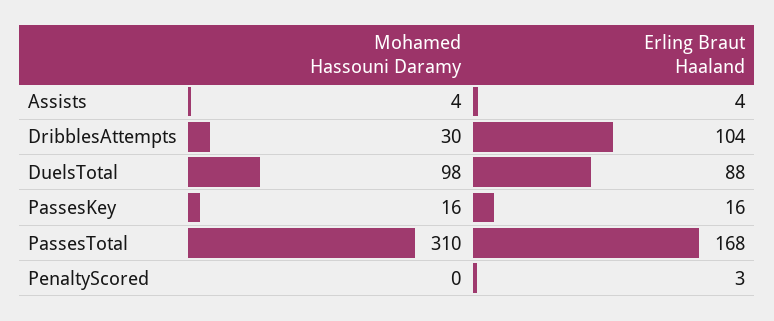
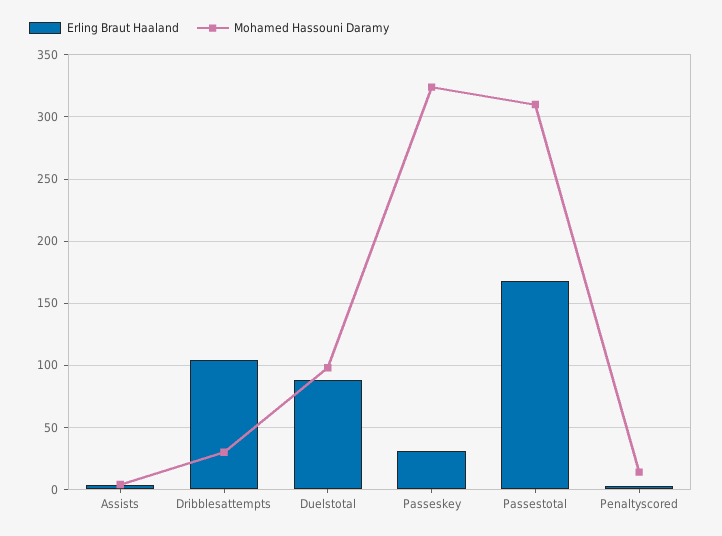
  {
    "Mohamed Hassouni Daramy": {
      "Assists": 4,
      "DribblesAttempts": 30,
      "DuelsTotal": 98,
-     "PassesKey": 16,
+     "PassesKey": 325,
      "PassesTotal": 310,
-     "PenaltyScored": 0
+     "PenaltyScored": 15
    },
    "Erling Braut Haaland": {
      "Assists": 4,
      "DribblesAttempts": 104,
      "DuelsTotal": 88,
-     "PassesKey": 16,
+     "PassesKey": 30,
      "PassesTotal": 168,
      "PenaltyScored": 3
    }
  }

